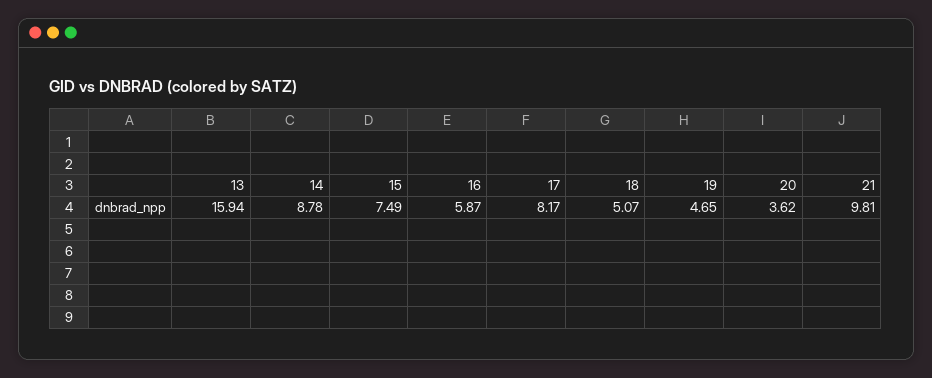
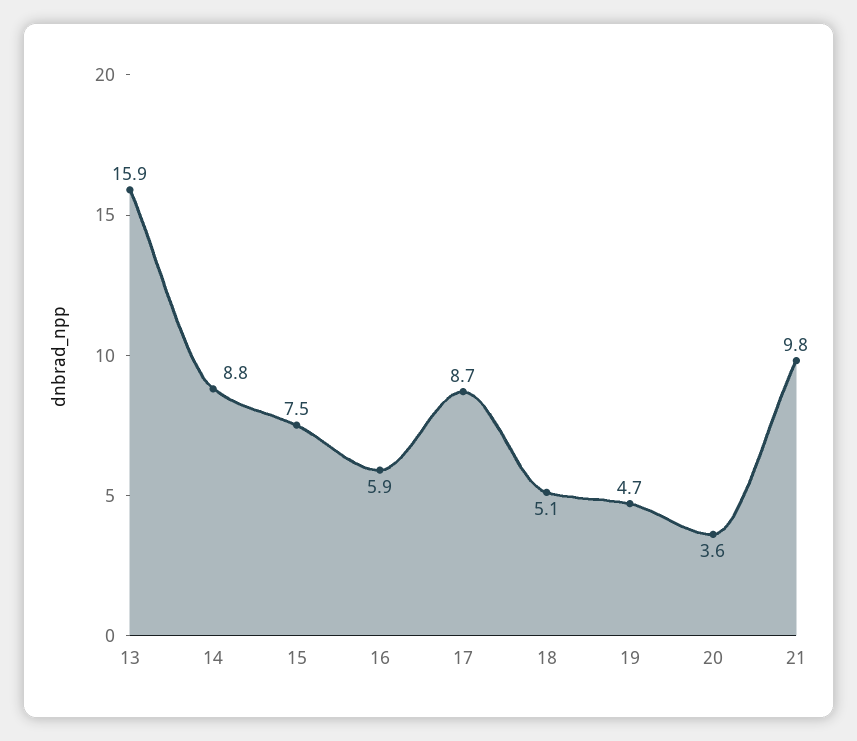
  {
    "13": 15.94,
    "14": 8.78,
    "15": 7.49,
    "16": 5.87,
-   "17": 8.17,
+   "17": 8.7,
    "18": 5.07,
    "19": 4.65,
    "20": 3.62,
    "21": 9.81
  }

